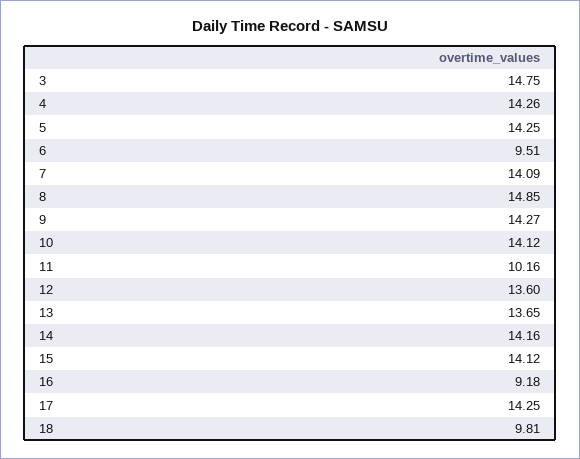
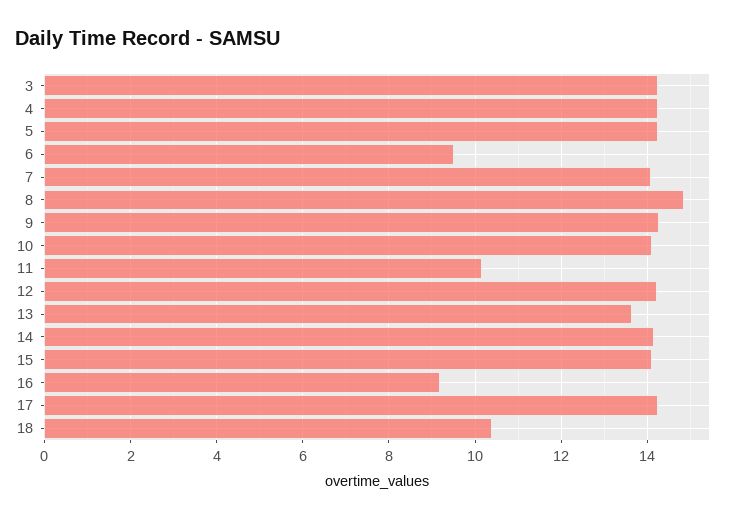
  {
-   "3": 14.75,
+   "3": 14.2,
    "4": 14.26,
    "5": 14.25,
    "6": 9.51,
    "7": 14.09,
    "8": 14.85,
    "9": 14.27,
    "10": 14.12,
    "11": 10.16,
-   "12": 13.6,
+   "12": 14.2,
    "13": 13.65,
    "14": 14.16,
    "15": 14.12,
    "16": 9.18,
    "17": 14.25,
-   "18": 9.81
+   "18": 10.4
  }

